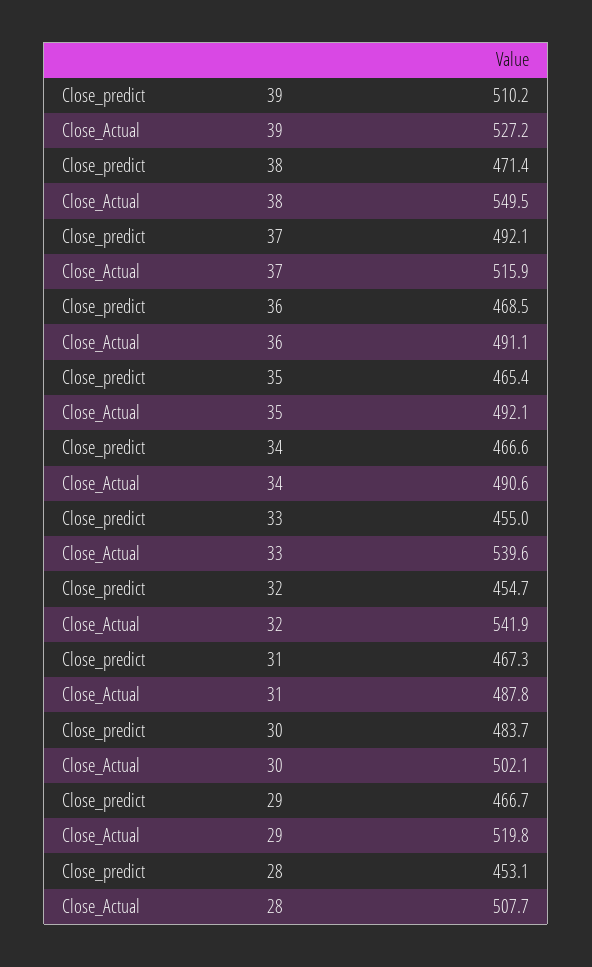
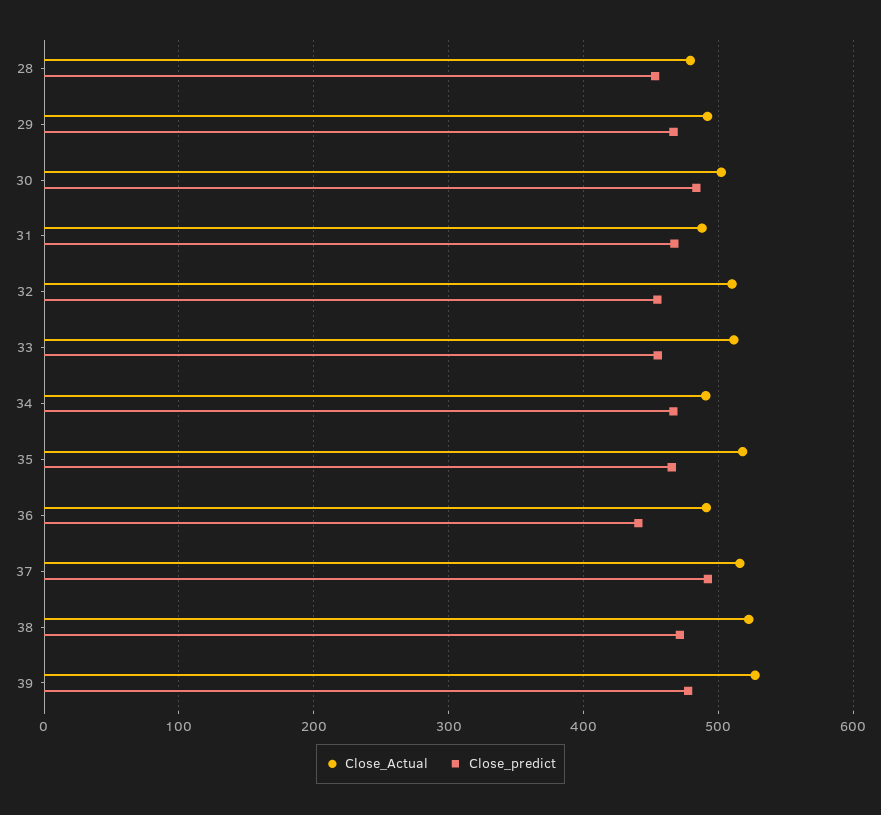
  {
    "Close_predict": {
-     "39": 510.2,
+     "39": 480,
      "38": 471.4,
      "37": 492.1,
-     "36": 468.5,
+     "36": 440,
      "35": 465.4,
      "34": 466.6,
      "33": 455,
      "32": 454.7,
      "31": 467.3,
      "30": 483.7,
      "29": 466.7,
      "28": 453.1
    },
    "Close_Actual": {
      "39": 527.2,
-     "38": 549.5,
+     "38": 520,
      "37": 515.9,
      "36": 491.1,
-     "35": 492.1,
+     "35": 520,
      "34": 490.6,
-     "33": 539.6,
+     "33": 510,
-     "32": 541.9,
+     "32": 510,
      "31": 487.8,
      "30": 502.1,
-     "29": 519.8,
+     "29": 490,
-     "28": 507.7
+     "28": 480
    }
  }

